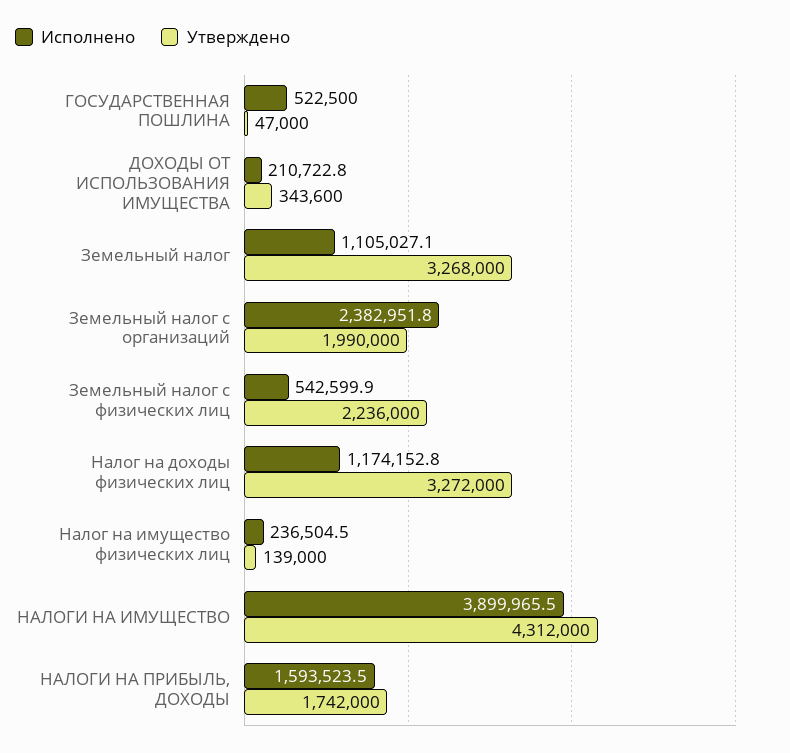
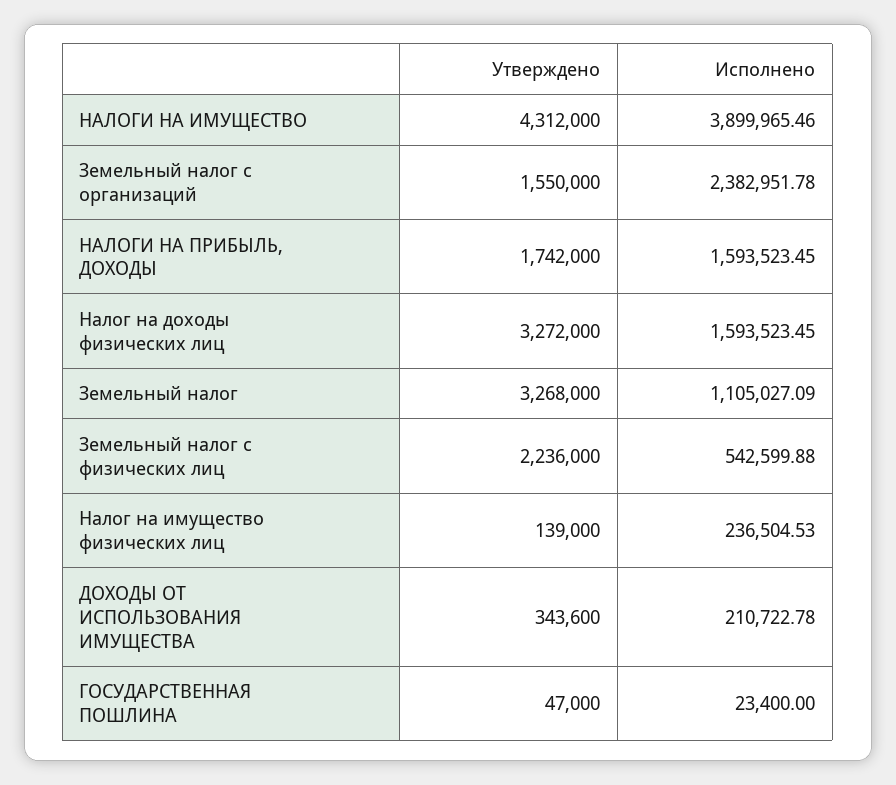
  {
    "Исполнено": {
-     "ГОСУДАРСТВЕННАЯ ПОШЛИНА": 522500,
+     "ГОСУДАРСТВЕННАЯ ПОШЛИНА": 23400,
      "ДОХОДЫ ОТ ИСПОЛЬЗОВАНИЯ ИМУЩЕСТВА": 210722.78,
      "Земельный налог": 1105027.09,
      "Земельный налог с организаций": 2382951.78,
      "Земельный налог с физических лиц": 542599.88,
-     "Налог на доходы физических лиц": 1174152.8,
+     "Налог на доходы физических лиц": 1593523.45,
      "Налог на имущество физических лиц": 236504.53,
      "НАЛОГИ НА ИМУЩЕСТВО": 3899965.46,
      "НАЛОГИ НА ПРИБЫЛЬ, ДОХОДЫ": 1593523.45
    },
    "Утверждено": {
      "ГОСУДАРСТВЕННАЯ ПОШЛИНА": 47000,
      "ДОХОДЫ ОТ ИСПОЛЬЗОВАНИЯ ИМУЩЕСТВА": 343600,
      "Земельный налог": 3268000,
-     "Земельный налог с организаций": 1990000,
+     "Земельный налог с организаций": 1550000,
      "Земельный налог с физических лиц": 2236000,
      "Налог на доходы физических лиц": 3272000,
      "Налог на имущество физических лиц": 139000,
      "НАЛОГИ НА ИМУЩЕСТВО": 4312000,
      "НАЛОГИ НА ПРИБЫЛЬ, ДОХОДЫ": 1742000
    }
  }

